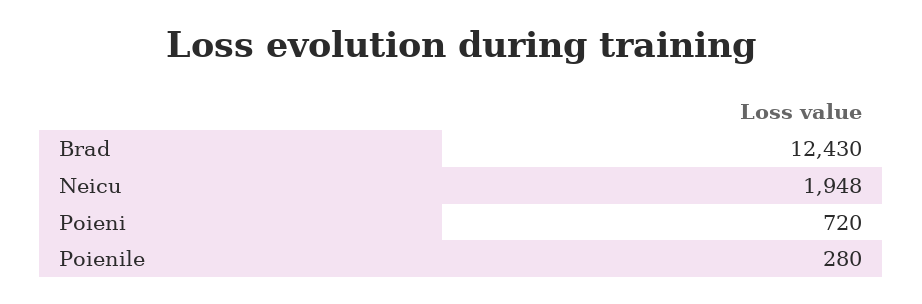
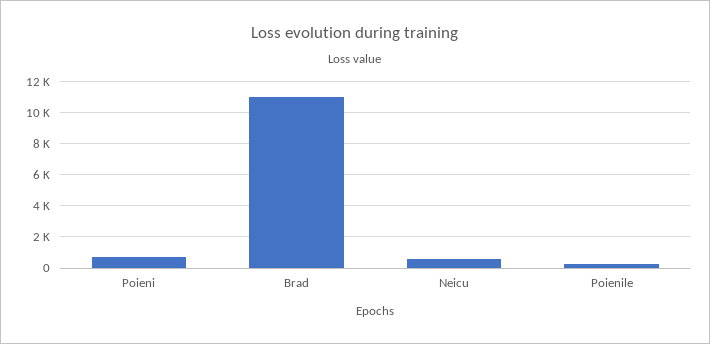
  {
-   "Brad": 12430,
+   "Brad": 11000,
-   "Neicu": 1948,
+   "Neicu": 500,
    "Poieni": 720,
    "Poienile": 280
  }

